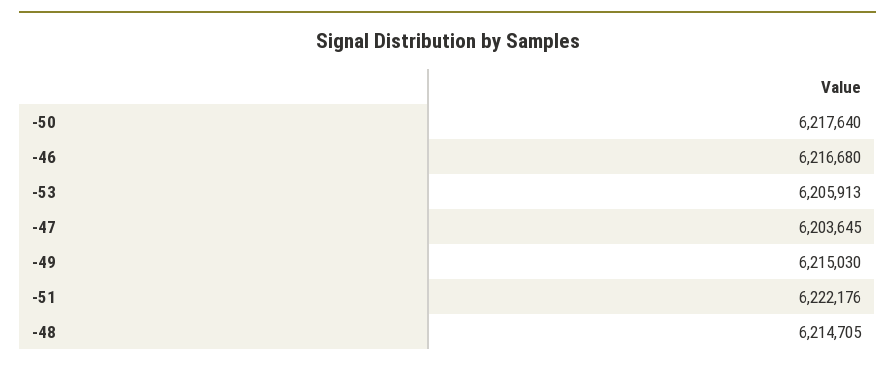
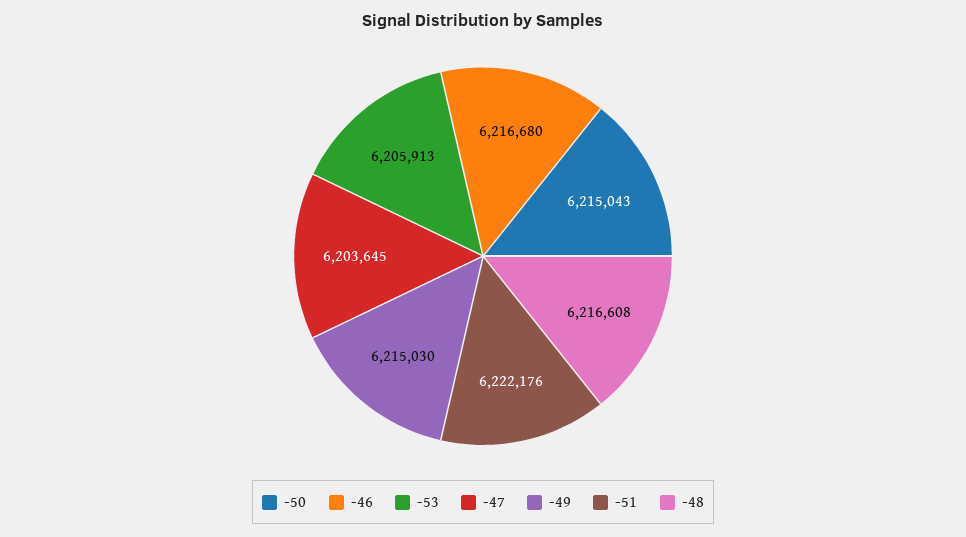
  {
-   "-50": 6217640,
+   "-50": 6215043,
    "-46": 6216680,
    "-53": 6205913,
    "-47": 6203645,
    "-49": 6215030,
    "-51": 6222176,
-   "-48": 6214705
+   "-48": 6216608
  }

